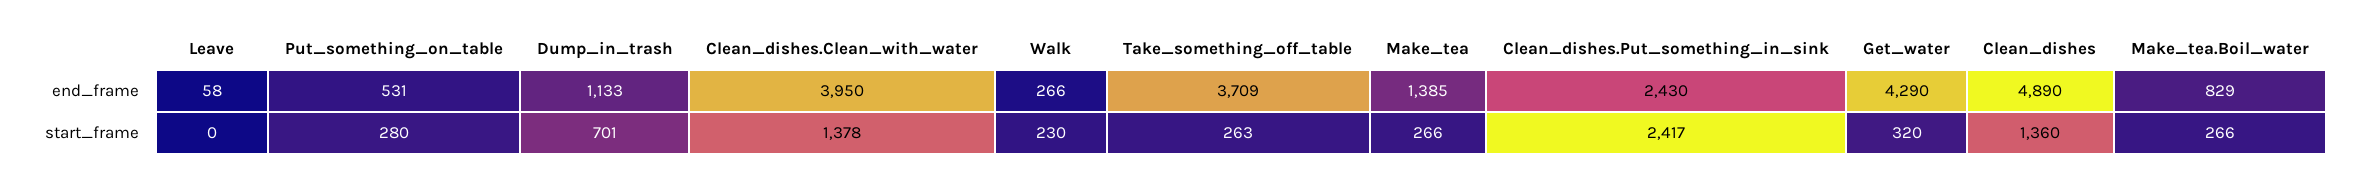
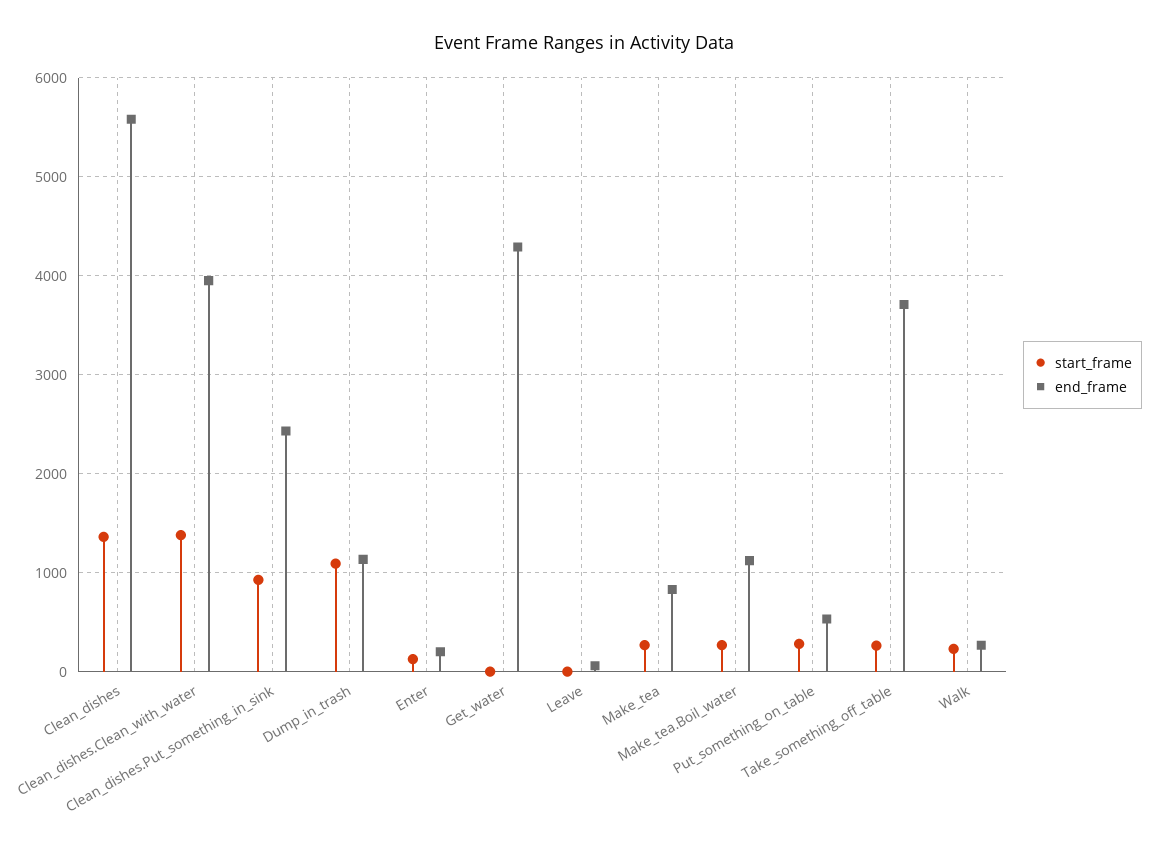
  {
    "end_frame": {
      "Leave": 58,
      "Put_something_on_table": 531,
      "Dump_in_trash": 1133,
      "Clean_dishes.Clean_with_water": 3950,
      "Walk": 266,
      "Take_something_off_table": 3709,
-     "Make_tea": 1385,
+     "Make_tea": 800,
      "Clean_dishes.Put_something_in_sink": 2430,
      "Get_water": 4290,
-     "Clean_dishes": 4890,
+     "Clean_dishes": 5600,
-     "Make_tea.Boil_water": 829
+     "Make_tea.Boil_water": 1100,
+     "Enter": 200
    },
    "start_frame": {
      "Leave": 0,
      "Put_something_on_table": 280,
-     "Dump_in_trash": 701,
+     "Dump_in_trash": 1100,
      "Clean_dishes.Clean_with_water": 1378,
      "Walk": 230,
      "Take_something_off_table": 263,
      "Make_tea": 266,
-     "Clean_dishes.Put_something_in_sink": 2417,
+     "Clean_dishes.Put_something_in_sink": 900,
-     "Get_water": 320,
+     "Get_water": 0,
      "Clean_dishes": 1360,
-     "Make_tea.Boil_water": 266
+     "Make_tea.Boil_water": 266,
+     "Enter": 100
    }
  }

